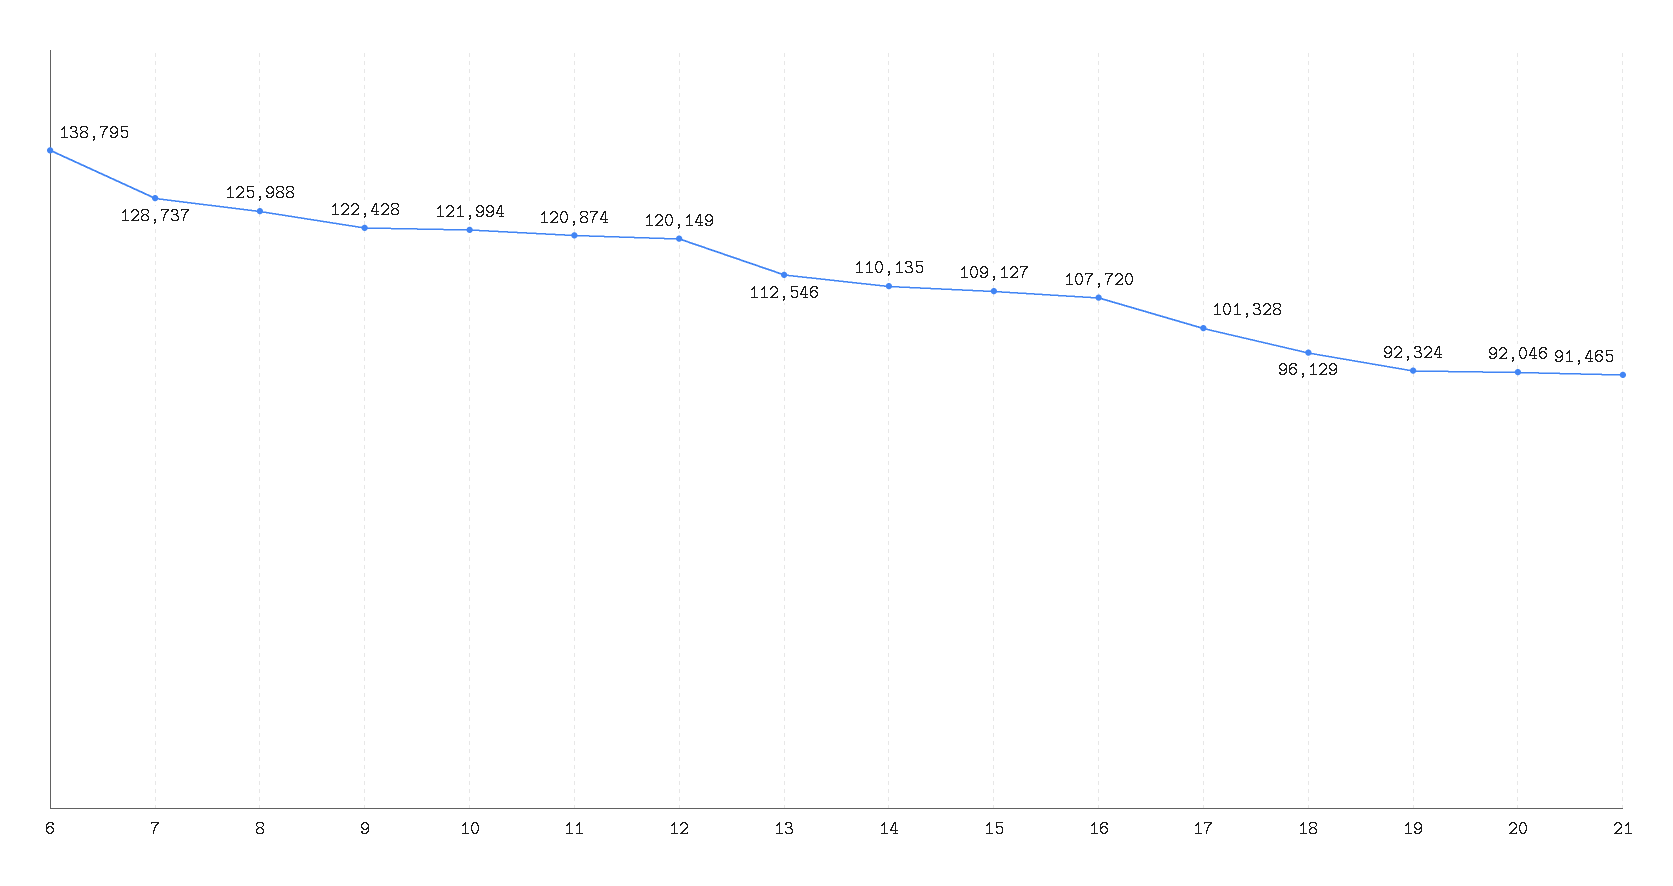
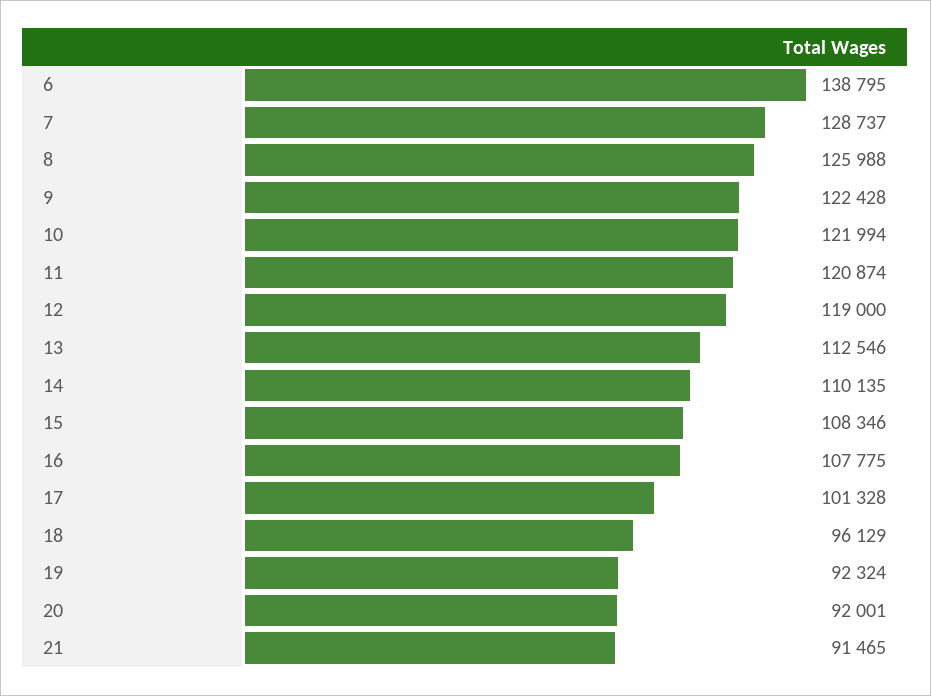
  {
    "6": 138795,
    "7": 128737,
    "8": 125988,
    "9": 122428,
    "10": 121994,
    "11": 120874,
-   "12": 120149,
+   "12": 119000,
    "13": 112546,
    "14": 110135,
-   "15": 109127,
+   "15": 108346,
-   "16": 107720,
+   "16": 107775,
    "17": 101328,
    "18": 96129,
    "19": 92324,
-   "20": 92046,
+   "20": 92001,
    "21": 91465
  }

